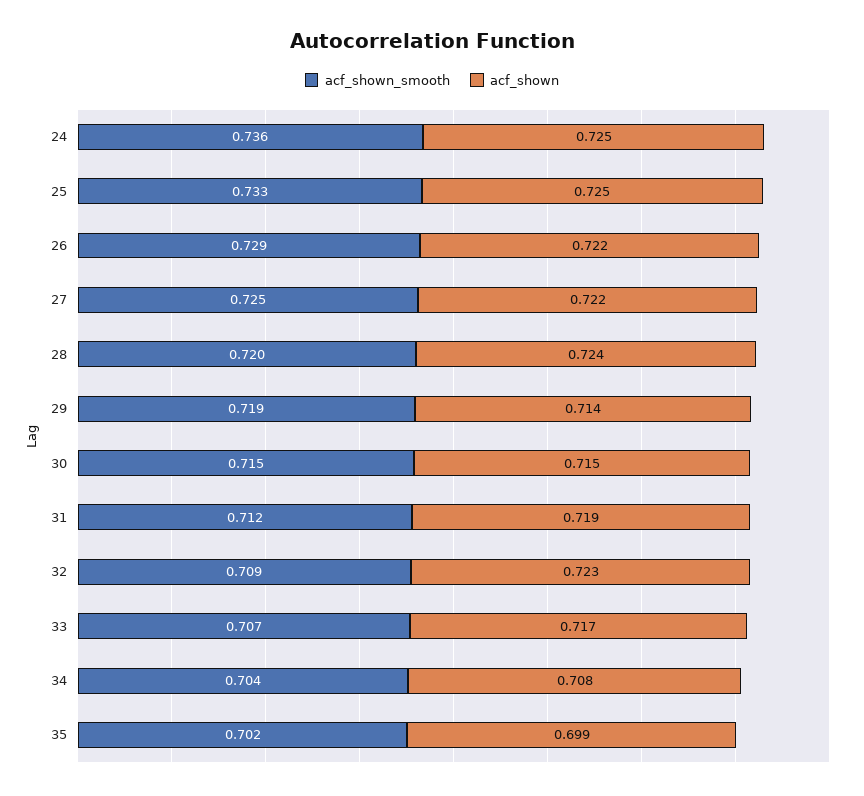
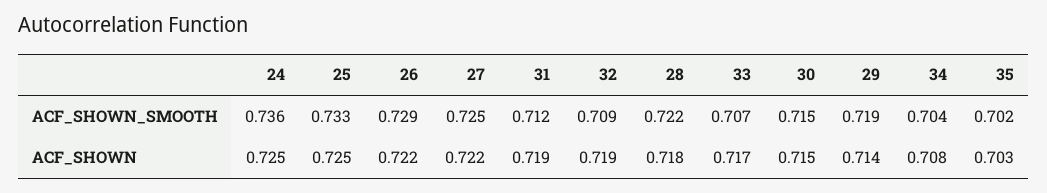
  {
    "acf_shown_smooth": {
      "24": 0.736,
      "25": 0.733,
      "26": 0.729,
      "27": 0.725,
-     "28": 0.72,
+     "28": 0.722,
      "29": 0.719,
      "30": 0.715,
      "31": 0.712,
      "32": 0.709,
      "33": 0.707,
      "34": 0.704,
      "35": 0.702
    },
    "acf_shown": {
      "24": 0.725,
      "25": 0.725,
      "26": 0.722,
      "27": 0.722,
-     "28": 0.724,
+     "28": 0.718,
      "29": 0.714,
      "30": 0.715,
      "31": 0.719,
-     "32": 0.723,
+     "32": 0.719,
      "33": 0.717,
      "34": 0.708,
-     "35": 0.699
+     "35": 0.703
    }
  }

